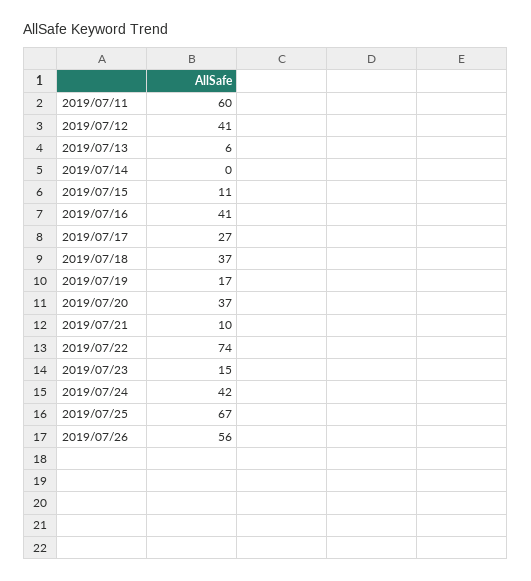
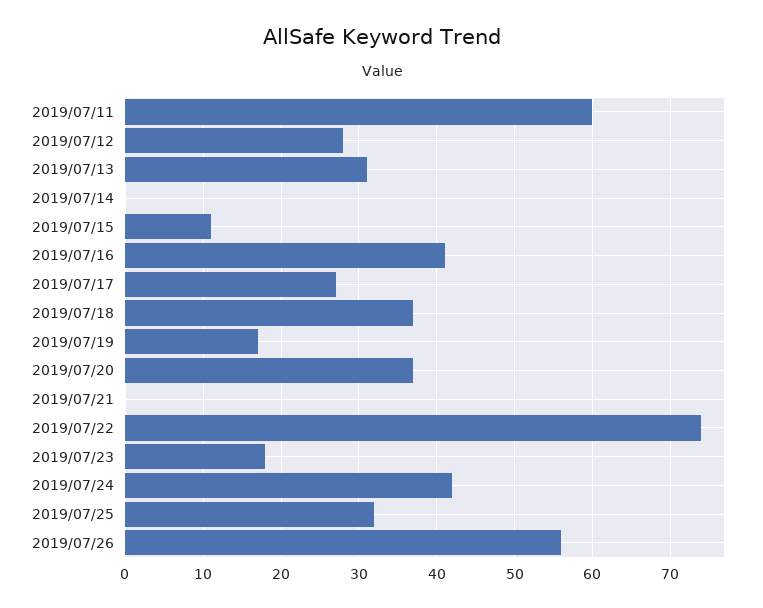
  {
    "2019/07/11": 60,
-   "2019/07/12": 41,
+   "2019/07/12": 28,
-   "2019/07/13": 6,
+   "2019/07/13": 31,
    "2019/07/14": 0,
    "2019/07/15": 11,
    "2019/07/16": 41,
    "2019/07/17": 27,
    "2019/07/18": 37,
    "2019/07/19": 17,
    "2019/07/20": 37,
-   "2019/07/21": 10,
+   "2019/07/21": 0,
    "2019/07/22": 74,
-   "2019/07/23": 15,
+   "2019/07/23": 18,
    "2019/07/24": 42,
-   "2019/07/25": 67,
+   "2019/07/25": 32,
    "2019/07/26": 56
  }

